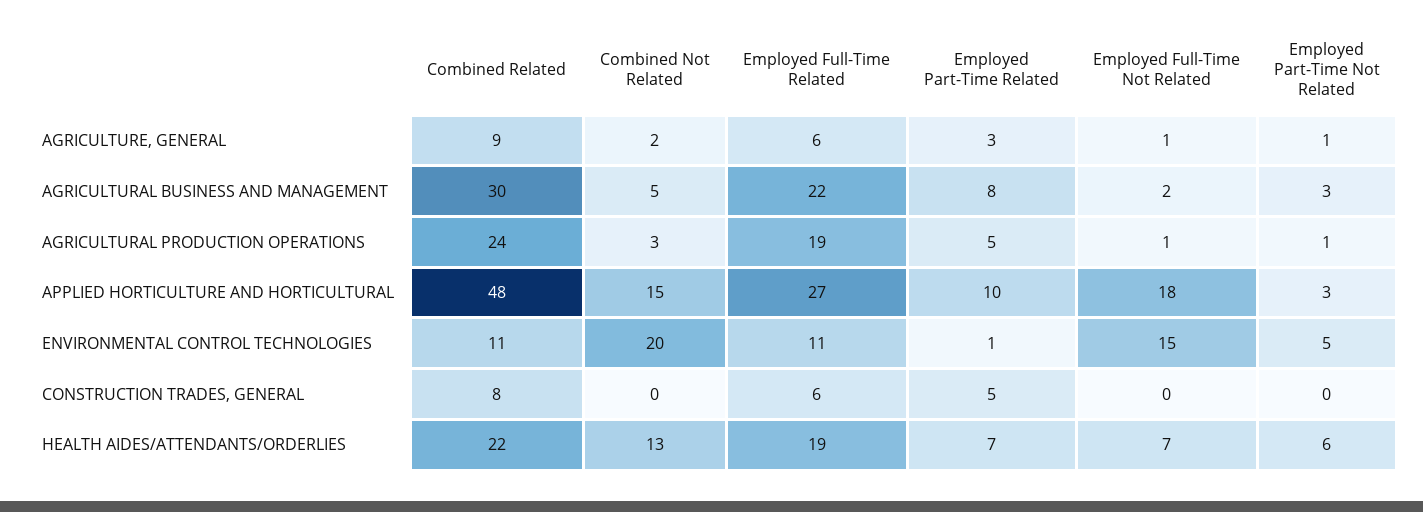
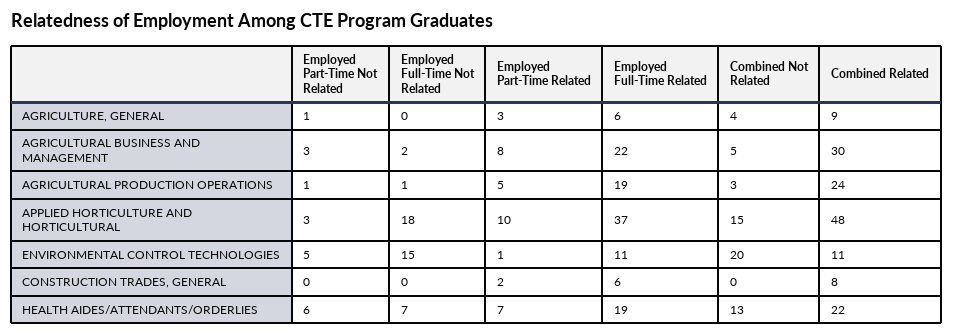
  {
    "Combined Related": {
      "AGRICULTURE, GENERAL": 9,
      "AGRICULTURAL BUSINESS AND MANAGEMENT": 30,
      "AGRICULTURAL PRODUCTION OPERATIONS": 24,
      "APPLIED HORTICULTURE AND HORTICULTURAL": 48,
      "ENVIRONMENTAL CONTROL TECHNOLOGIES": 11,
      "CONSTRUCTION TRADES, GENERAL": 8,
      "HEALTH AIDES/ATTENDANTS/ORDERLIES": 22
    },
    "Combined Not Related": {
-     "AGRICULTURE, GENERAL": 2,
+     "AGRICULTURE, GENERAL": 4,
      "AGRICULTURAL BUSINESS AND MANAGEMENT": 5,
      "AGRICULTURAL PRODUCTION OPERATIONS": 3,
      "APPLIED HORTICULTURE AND HORTICULTURAL": 15,
      "ENVIRONMENTAL CONTROL TECHNOLOGIES": 20,
      "CONSTRUCTION TRADES, GENERAL": 0,
      "HEALTH AIDES/ATTENDANTS/ORDERLIES": 13
    },
    "Employed Full-Time Related": {
      "AGRICULTURE, GENERAL": 6,
      "AGRICULTURAL BUSINESS AND MANAGEMENT": 22,
      "AGRICULTURAL PRODUCTION OPERATIONS": 19,
-     "APPLIED HORTICULTURE AND HORTICULTURAL": 27,
+     "APPLIED HORTICULTURE AND HORTICULTURAL": 37,
      "ENVIRONMENTAL CONTROL TECHNOLOGIES": 11,
      "CONSTRUCTION TRADES, GENERAL": 6,
      "HEALTH AIDES/ATTENDANTS/ORDERLIES": 19
    },
    "Employed Part-Time Related": {
      "AGRICULTURE, GENERAL": 3,
      "AGRICULTURAL BUSINESS AND MANAGEMENT": 8,
      "AGRICULTURAL PRODUCTION OPERATIONS": 5,
      "APPLIED HORTICULTURE AND HORTICULTURAL": 10,
      "ENVIRONMENTAL CONTROL TECHNOLOGIES": 1,
-     "CONSTRUCTION TRADES, GENERAL": 5,
+     "CONSTRUCTION TRADES, GENERAL": 2,
      "HEALTH AIDES/ATTENDANTS/ORDERLIES": 7
    },
    "Employed Full-Time Not Related": {
-     "AGRICULTURE, GENERAL": 1,
+     "AGRICULTURE, GENERAL": 0,
      "AGRICULTURAL BUSINESS AND MANAGEMENT": 2,
      "AGRICULTURAL PRODUCTION OPERATIONS": 1,
      "APPLIED HORTICULTURE AND HORTICULTURAL": 18,
      "ENVIRONMENTAL CONTROL TECHNOLOGIES": 15,
      "CONSTRUCTION TRADES, GENERAL": 0,
      "HEALTH AIDES/ATTENDANTS/ORDERLIES": 7
    },
    "Employed Part-Time Not Related": {
      "AGRICULTURE, GENERAL": 1,
      "AGRICULTURAL BUSINESS AND MANAGEMENT": 3,
      "AGRICULTURAL PRODUCTION OPERATIONS": 1,
      "APPLIED HORTICULTURE AND HORTICULTURAL": 3,
      "ENVIRONMENTAL CONTROL TECHNOLOGIES": 5,
      "CONSTRUCTION TRADES, GENERAL": 0,
      "HEALTH AIDES/ATTENDANTS/ORDERLIES": 6
    }
  }

